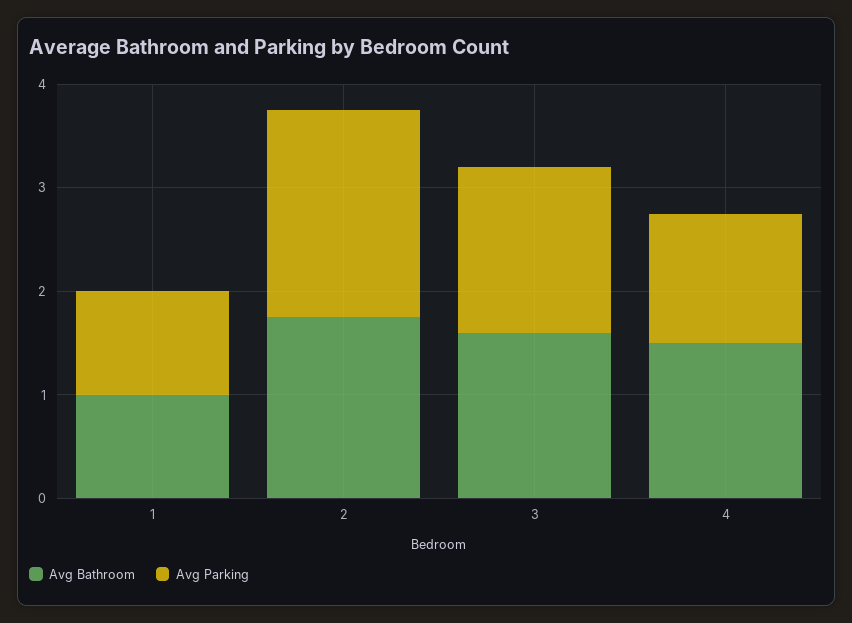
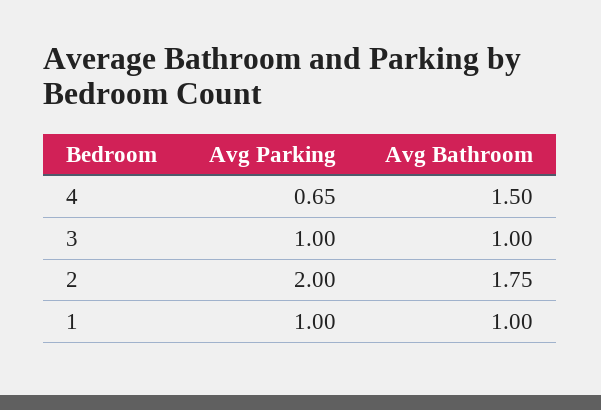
  {
    "Avg Bathroom": {
      "1": 1,
      "2": 1.75,
-     "3": 1.6,
+     "3": 1,
      "4": 1.5
    },
    "Avg Parking": {
      "1": 1,
      "2": 2,
-     "3": 1.6,
+     "3": 1,
-     "4": 1.2
+     "4": 0.65
    }
  }

